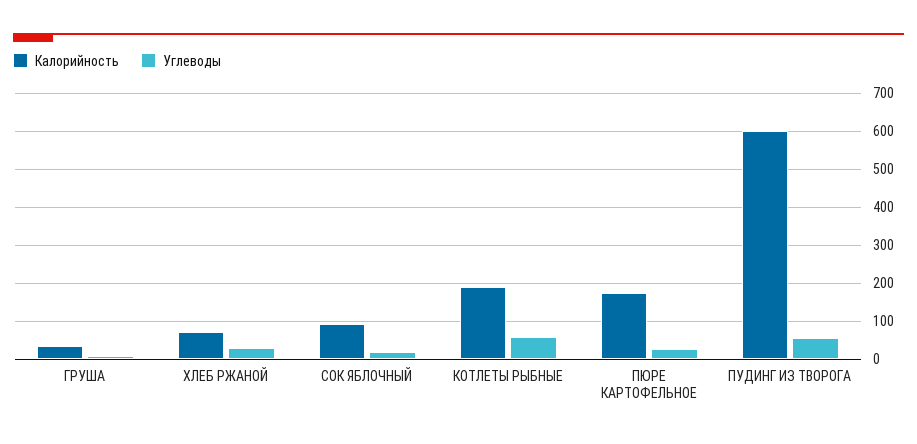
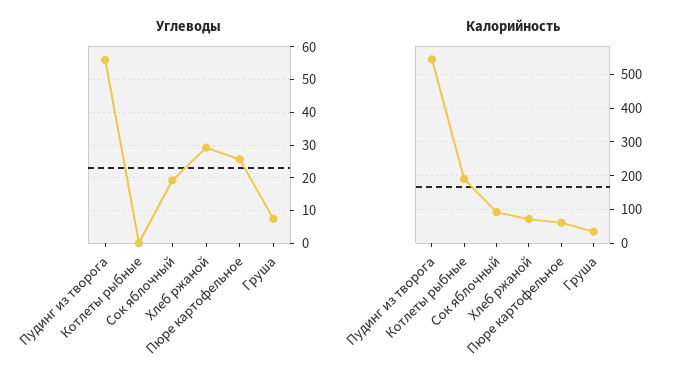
  {
    "Калорийность": {
      "ГРУША": 40,
      "ХЛЕБ РЖАНОЙ": 80,
      "СОК ЯБЛОЧНЫЙ": 100,
      "КОТЛЕТЫ РЫБНЫЕ": 200,
-     "ПЮРЕ КАРТОФЕЛЬНОЕ": 180,
+     "ПЮРЕ КАРТОФЕЛЬНОЕ": 60,
-     "ПУДИНГ ИЗ ТВОРОГА": 600
+     "ПУДИНГ ИЗ ТВОРОГА": 540
    },
    "Углеводы": {
      "ГРУША": 8,
      "ХЛЕБ РЖАНОЙ": 30,
      "СОК ЯБЛОЧНЫЙ": 20,
-     "КОТЛЕТЫ РЫБНЫЕ": 60,
+     "КОТЛЕТЫ РЫБНЫЕ": 0,
      "ПЮРЕ КАРТОФЕЛЬНОЕ": 26,
      "ПУДИНГ ИЗ ТВОРОГА": 56
    }
  }

